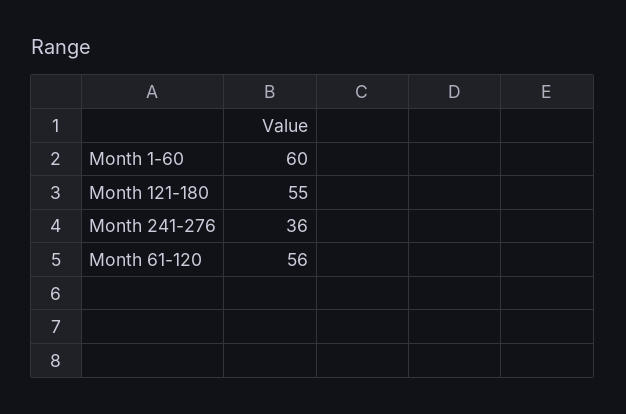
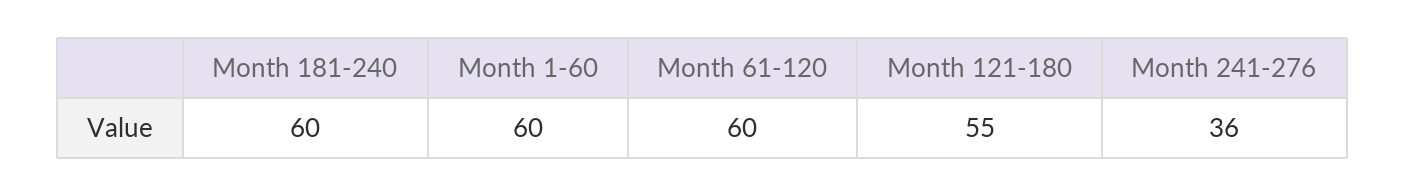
  {
    "Month 1-60": 60,
    "Month 121-180": 55,
    "Month 241-276": 36,
-   "Month 61-120": 56
+   "Month 61-120": 60,
+   "Month 181-240": 60
  }

